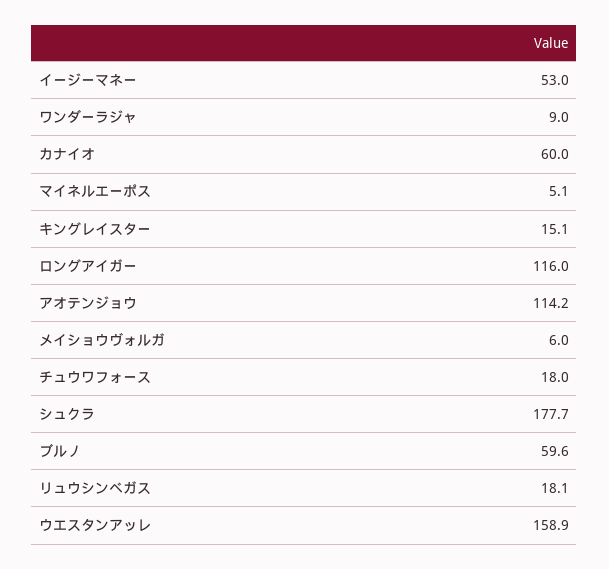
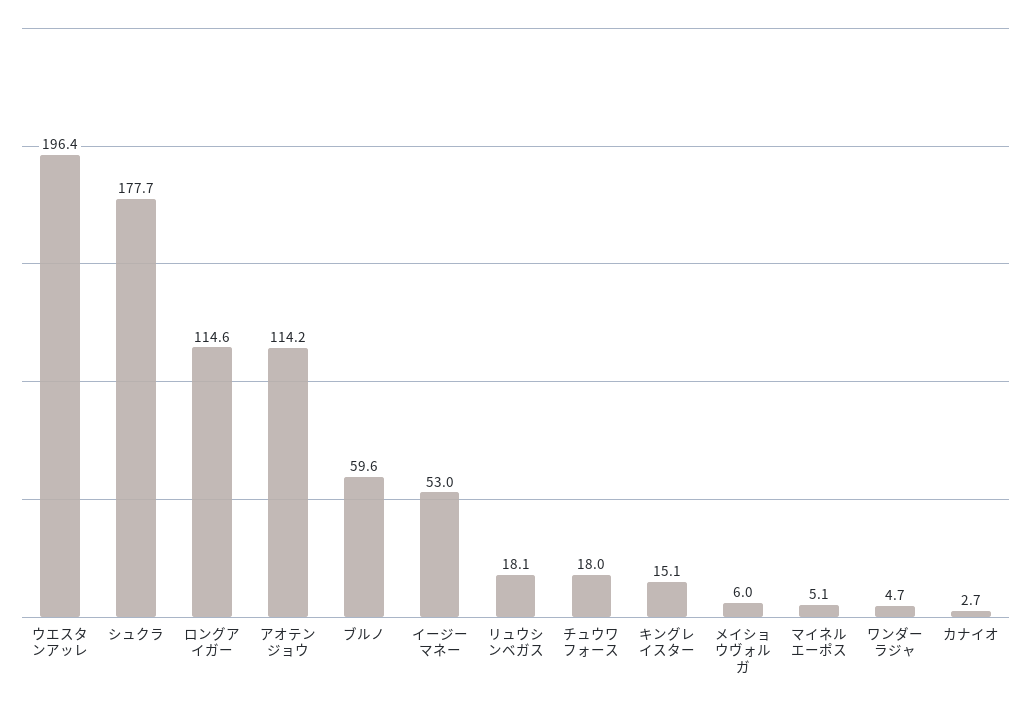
  {
    "イージーマネー": 53,
-   "ワンダーラジャ": 9,
+   "ワンダーラジャ": 4.7,
-   "カナイオ": 60,
+   "カナイオ": 2.7,
    "マイネルエーポス": 5.1,
    "キングレイスター": 15.1,
-   "ロングアイガー": 116,
+   "ロングアイガー": 114.6,
    "アオテンジョウ": 114.2,
    "メイショウヴォルガ": 6,
    "チュウワフォース": 18,
    "シュクラ": 177.7,
    "ブルノ": 59.6,
    "リュウシンベガス": 18.1,
-   "ウエスタンアッレ": 158.9
+   "ウエスタンアッレ": 196.4
  }

